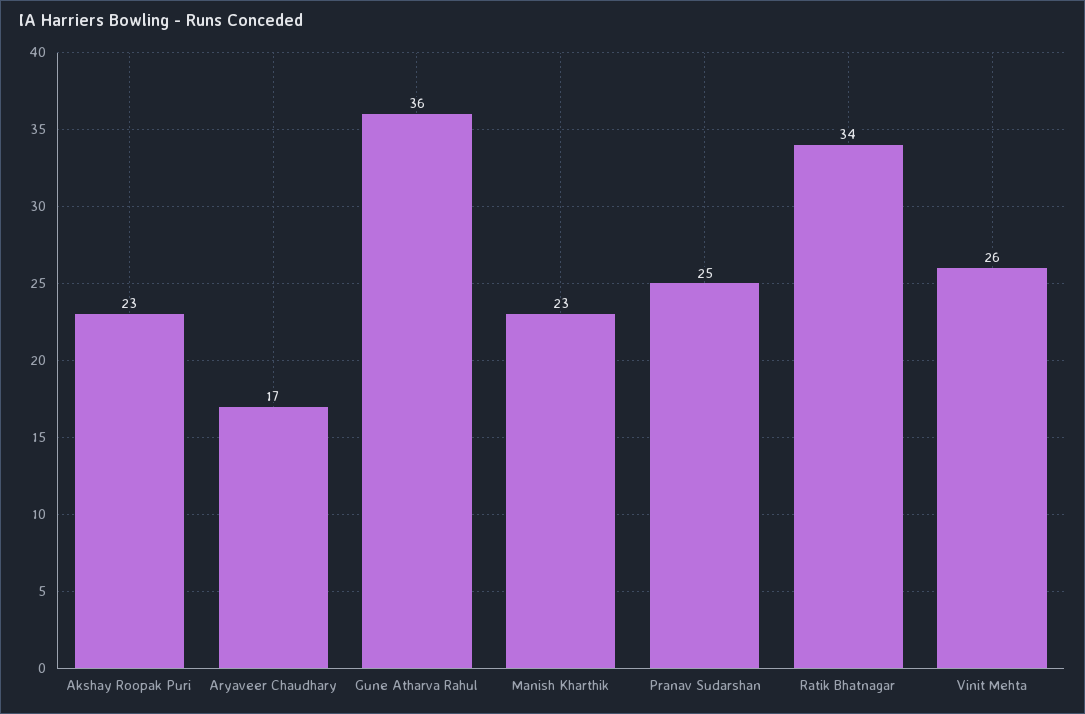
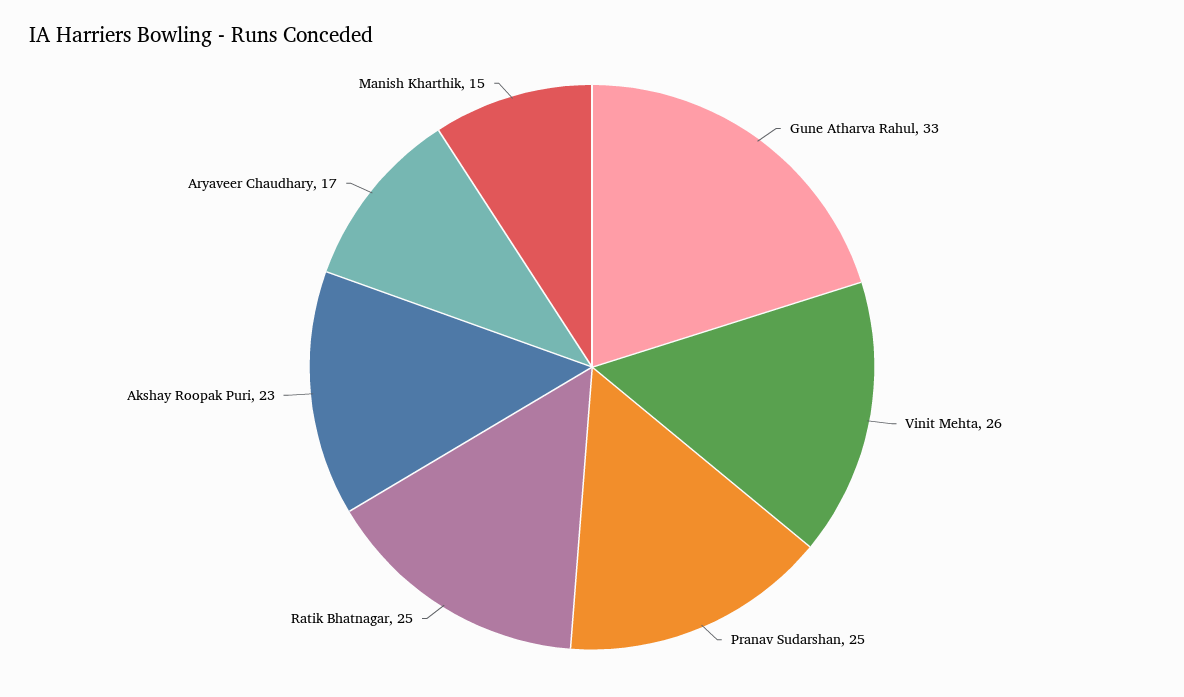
  {
    "Akshay Roopak Puri": 23,
    "Aryaveer Chaudhary": 17,
-   "Gune Atharva Rahul": 36,
+   "Gune Atharva Rahul": 33,
-   "Manish Kharthik": 23,
+   "Manish Kharthik": 15,
    "Pranav Sudarshan": 25,
-   "Ratik Bhatnagar": 34,
+   "Ratik Bhatnagar": 25,
    "Vinit Mehta": 26
  }

